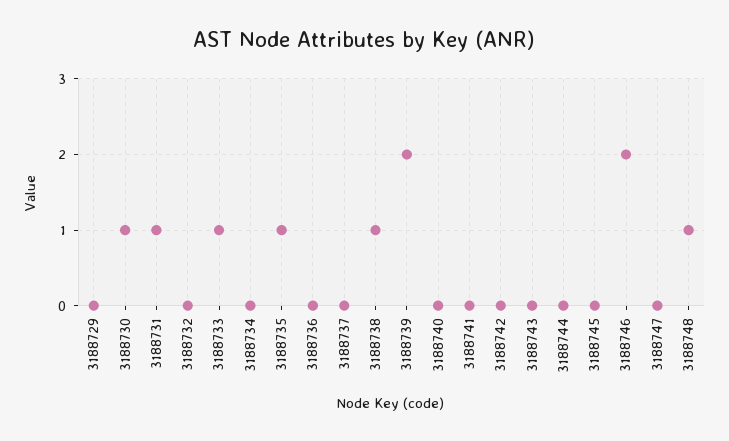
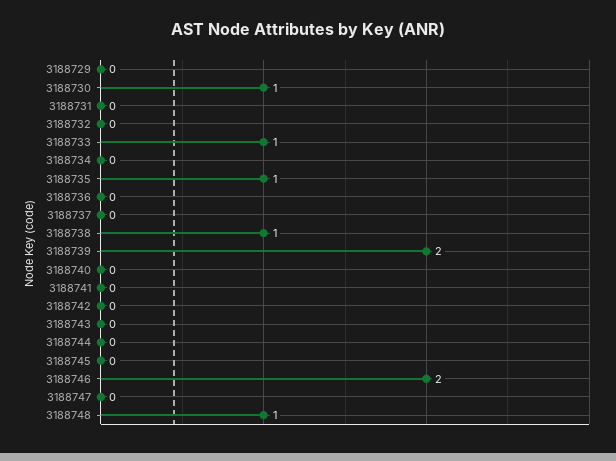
  {
    "3188729": 0,
    "3188730": 1,
-   "3188731": 1,
+   "3188731": 0,
    "3188732": 0,
    "3188733": 1,
    "3188734": 0,
    "3188735": 1,
    "3188736": 0,
    "3188737": 0,
    "3188738": 1,
    "3188739": 2,
    "3188740": 0,
    "3188741": 0,
    "3188742": 0,
    "3188743": 0,
    "3188744": 0,
    "3188745": 0,
    "3188746": 2,
    "3188747": 0,
    "3188748": 1
  }

